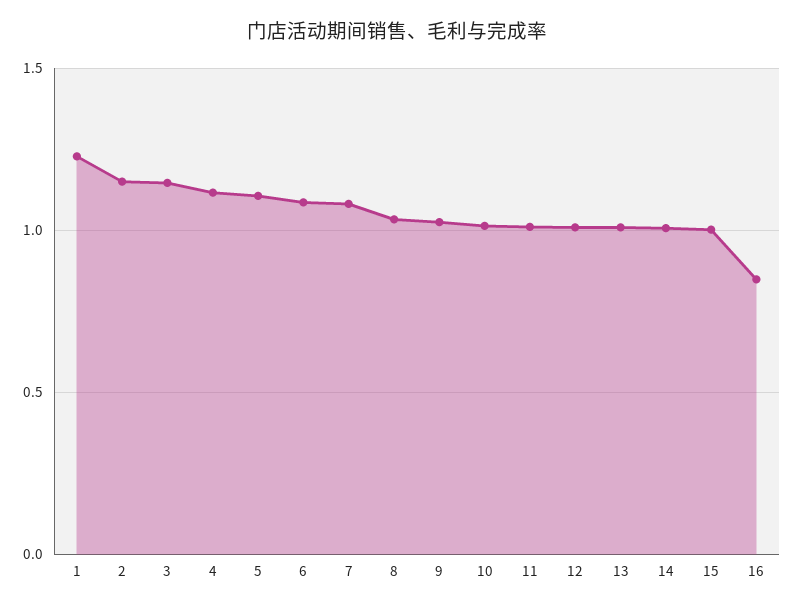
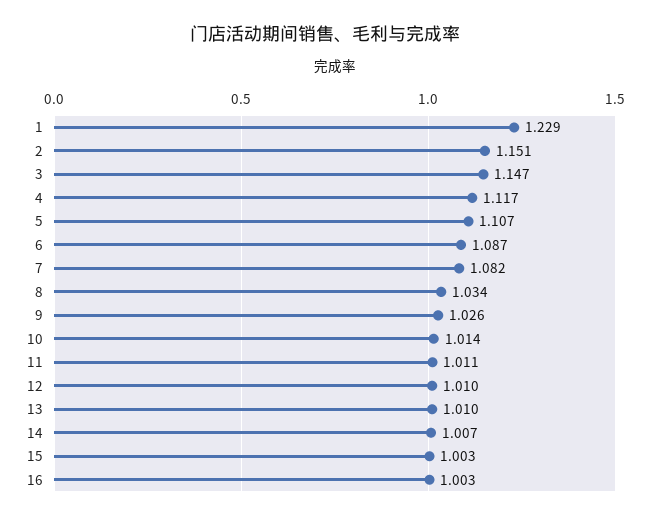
  {
    "1": 1.229,
    "2": 1.151,
    "3": 1.147,
    "4": 1.117,
    "5": 1.107,
    "6": 1.087,
    "7": 1.082,
    "8": 1.034,
    "9": 1.026,
    "10": 1.014,
    "11": 1.011,
    "12": 1.01,
    "13": 1.01,
    "14": 1.007,
    "15": 1.003,
-   "16": 0.85
+   "16": 1.003
  }

